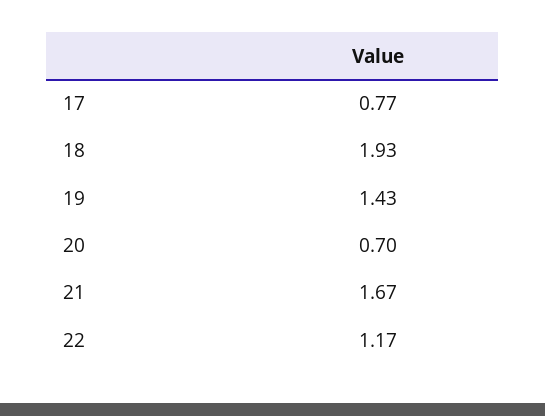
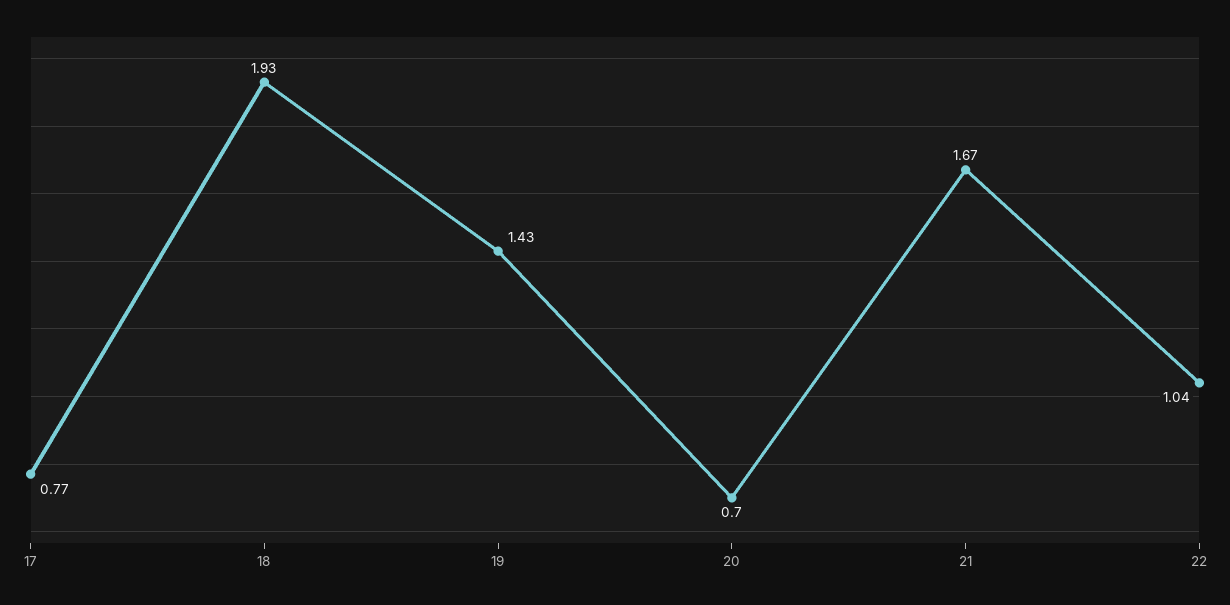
  {
    "17": 0.77,
    "18": 1.93,
    "19": 1.43,
    "20": 0.7,
    "21": 1.67,
-   "22": 1.17
+   "22": 1.04
  }

